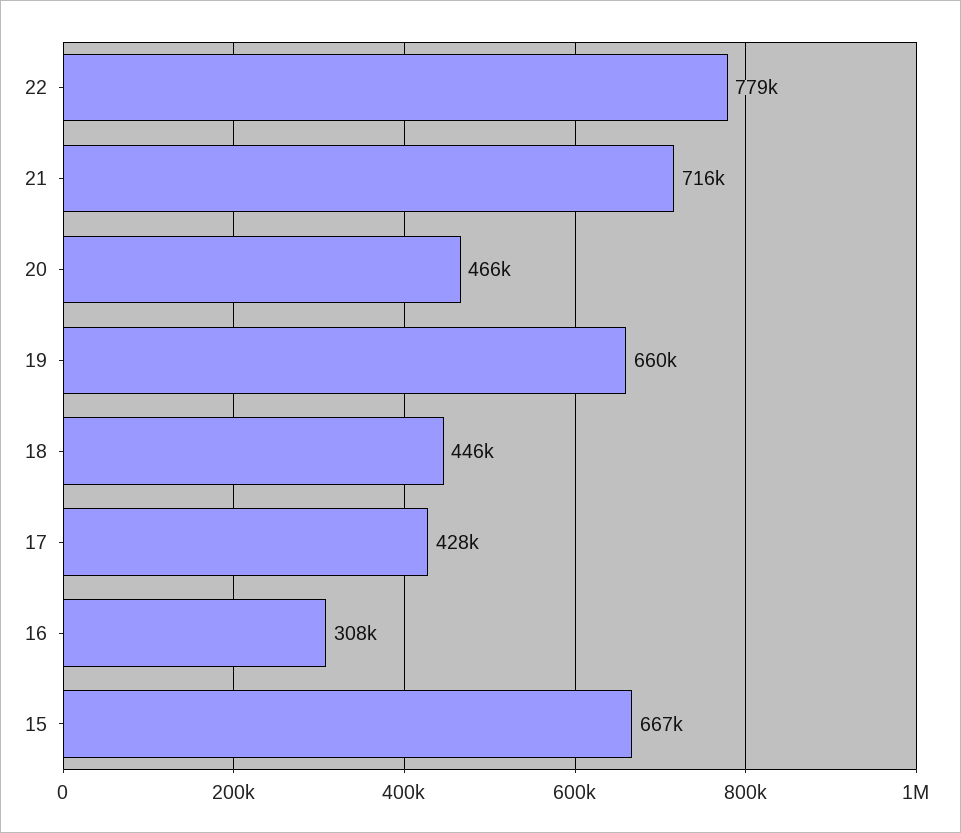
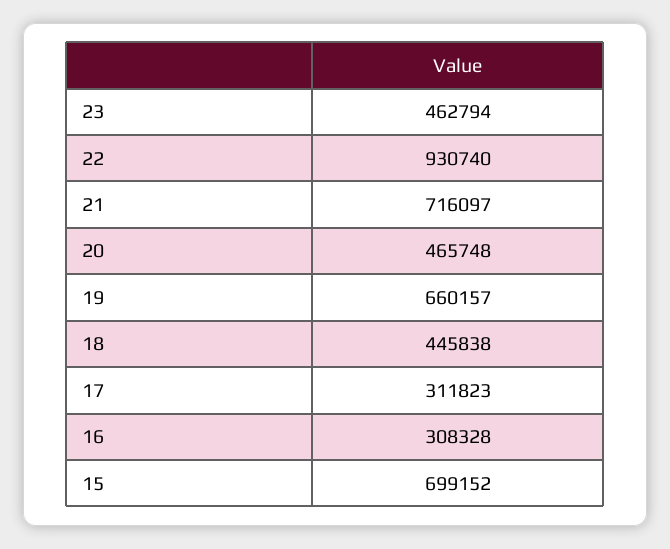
  {
-   "22": 779000,
+   "22": 930740,
    "21": 716097,
    "20": 465748,
    "19": 660157,
    "18": 445838,
-   "17": 428000,
+   "17": 311823,
    "16": 308328,
-   "15": 667000
+   "15": 699152,
+   "23": 462794
  }

